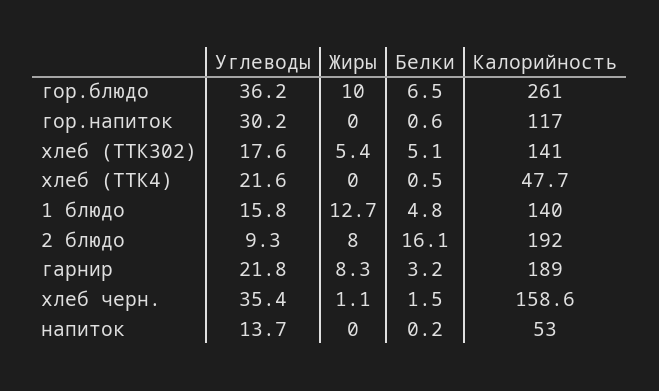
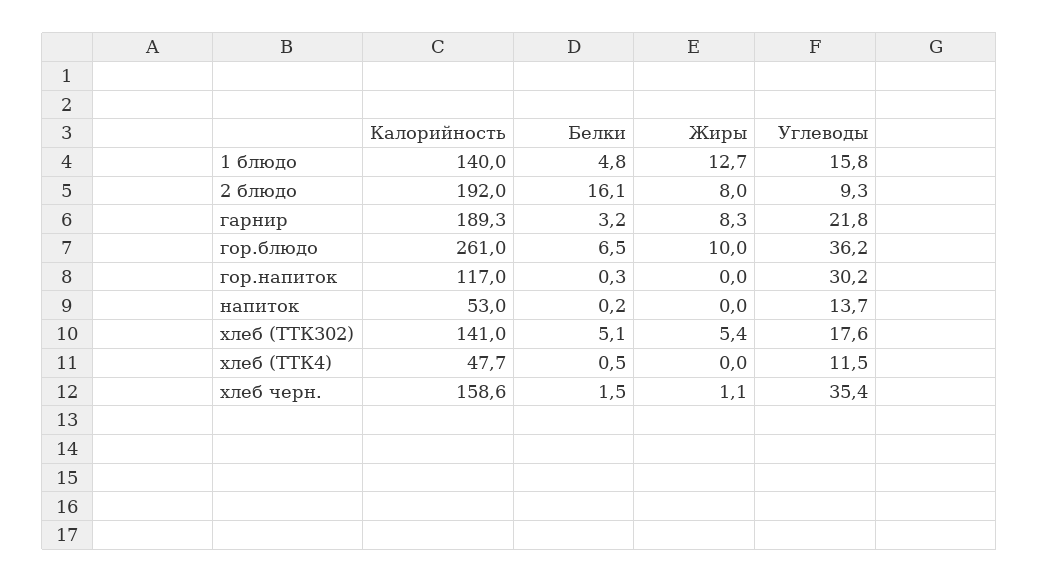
  {
    "Углеводы": {
      "гор.блюдо": 36.2,
      "гор.напиток": 30.2,
      "хлеб (ТТК302)": 17.6,
-     "хлеб (ТТК4)": 21.6,
+     "хлеб (ТТК4)": 11.5,
      "1 блюдо": 15.8,
      "2 блюдо": 9.3,
      "гарнир": 21.8,
      "хлеб черн.": 35.4,
      "напиток": 13.7
    },
    "Жиры": {
      "гор.блюдо": 10,
      "гор.напиток": 0,
      "хлеб (ТТК302)": 5.4,
      "хлеб (ТТК4)": 0,
      "1 блюдо": 12.7,
      "2 блюдо": 8,
      "гарнир": 8.3,
      "хлеб черн.": 1.1,
      "напиток": 0
    },
    "Белки": {
      "гор.блюдо": 6.5,
-     "гор.напиток": 0.6,
+     "гор.напиток": 0.3,
      "хлеб (ТТК302)": 5.1,
      "хлеб (ТТК4)": 0.5,
      "1 блюдо": 4.8,
      "2 блюдо": 16.1,
      "гарнир": 3.2,
      "хлеб черн.": 1.5,
      "напиток": 0.2
    },
    "Калорийность": {
      "гор.блюдо": 261,
      "гор.напиток": 117,
      "хлеб (ТТК302)": 141,
      "хлеб (ТТК4)": 47.7,
      "1 блюдо": 140,
      "2 блюдо": 192,
-     "гарнир": 189,
+     "гарнир": 189.3,
      "хлеб черн.": 158.6,
      "напиток": 53
    }
  }

